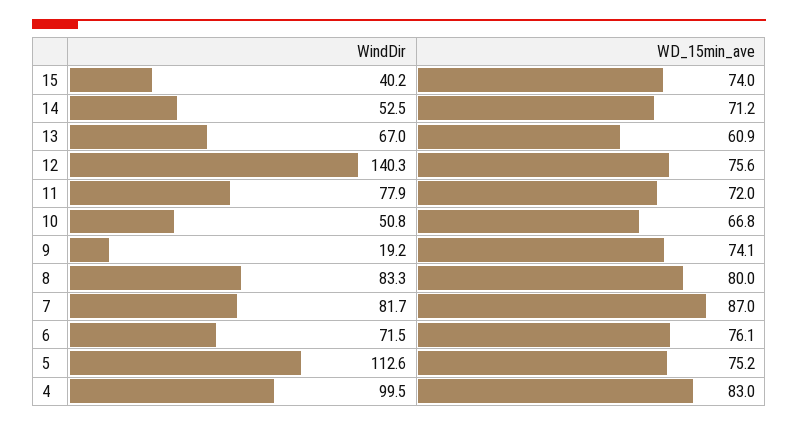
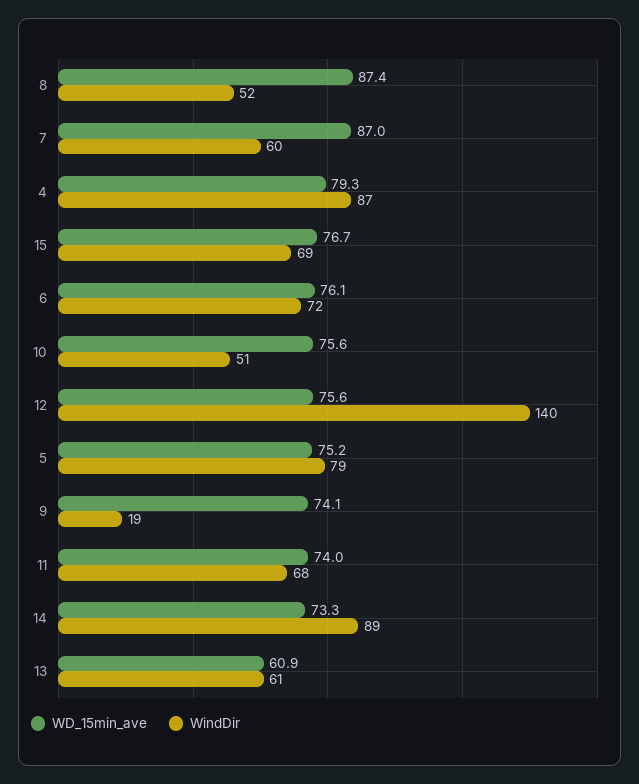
  {
    "WindDir": {
-     "15": 40.2,
+     "15": 69,
-     "14": 52.5,
+     "14": 89,
-     "13": 67,
+     "13": 61,
      "12": 140.3,
-     "11": 77.9,
+     "11": 68,
      "10": 50.8,
      "9": 19.2,
-     "8": 83.3,
+     "8": 52,
-     "7": 81.7,
+     "7": 60,
      "6": 71.5,
-     "5": 112.6,
+     "5": 79,
-     "4": 99.5
+     "4": 87
    },
    "WD_15min_ave": {
-     "15": 74,
+     "15": 76.7,
-     "14": 71.2,
+     "14": 73.3,
      "13": 60.9,
      "12": 75.6,
-     "11": 72,
+     "11": 74,
-     "10": 66.8,
+     "10": 75.6,
      "9": 74.1,
-     "8": 80,
+     "8": 87.4,
      "7": 87,
      "6": 76.1,
      "5": 75.2,
-     "4": 83
+     "4": 79.3
    }
  }

